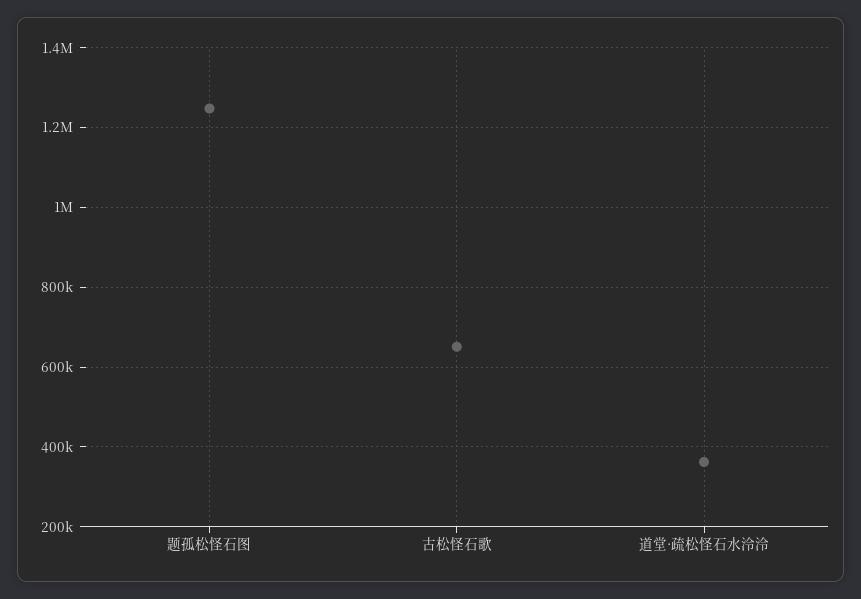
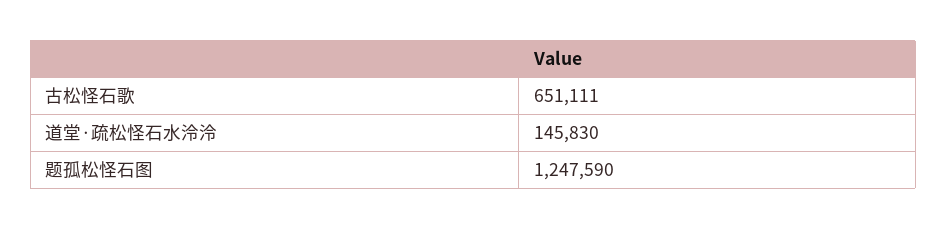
  {
    "题孤松怪石图": 1247590,
    "古松怪石歌": 651111,
-   "道堂·疏松怪石水泠泠": 360000
+   "道堂·疏松怪石水泠泠": 145830
  }

